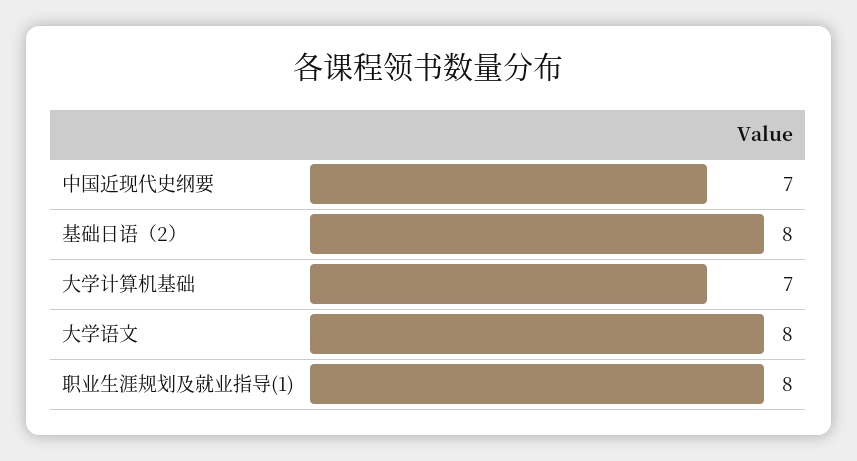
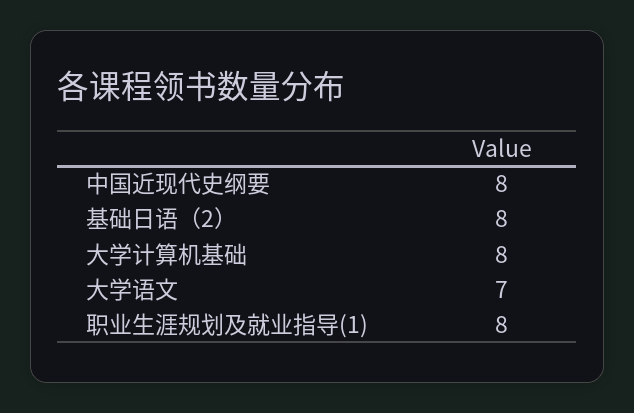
  {
-   "中国近现代史纲要": 7,
+   "中国近现代史纲要": 8,
    "基础日语（2）": 8,
-   "大学计算机基础": 7,
+   "大学计算机基础": 8,
-   "大学语文": 8,
+   "大学语文": 7,
    "职业生涯规划及就业指导(1)": 8
  }

